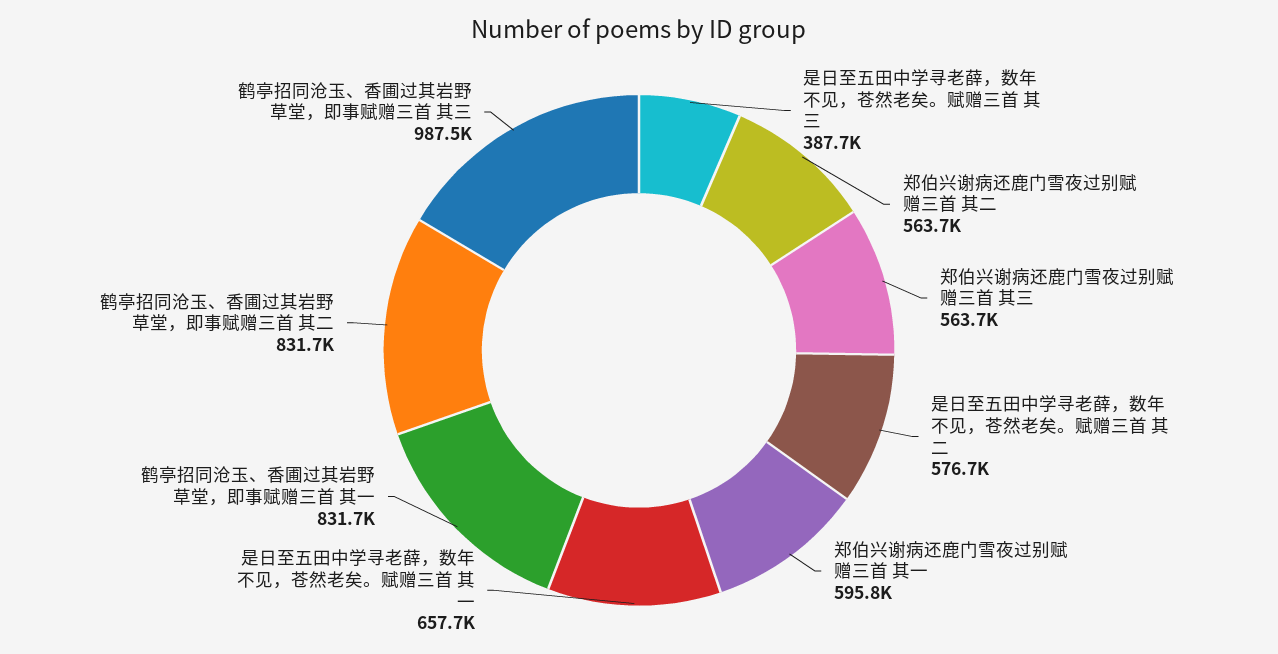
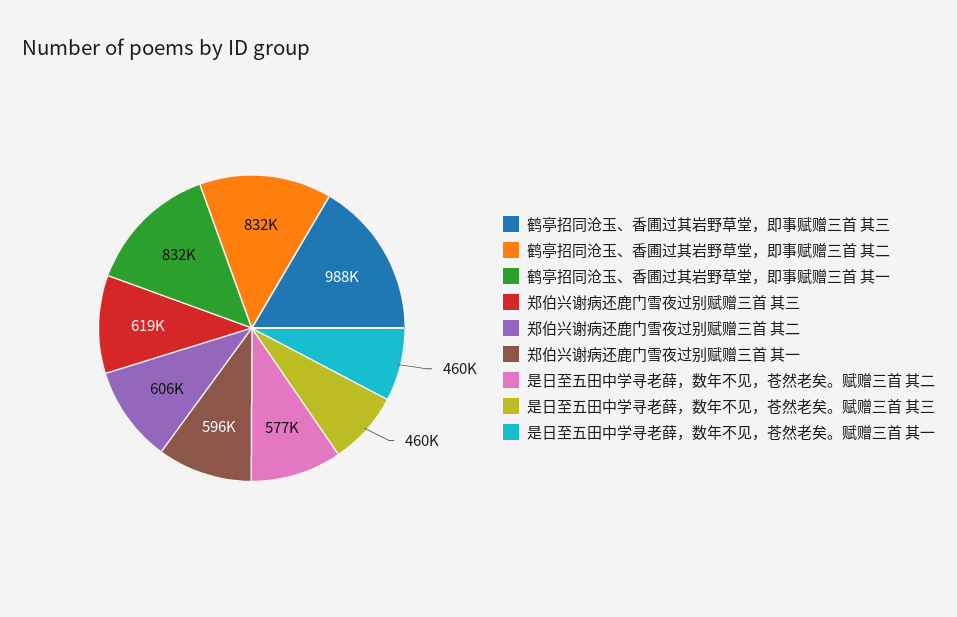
  {
-   "是日至五田中学寻老薛，数年不见，苍然老矣。赋赠三首 其三": 387700,
+   "是日至五田中学寻老薛，数年不见，苍然老矣。赋赠三首 其三": 460000,
-   "郑伯兴谢病还鹿门雪夜过别赋赠三首 其二": 563700,
+   "郑伯兴谢病还鹿门雪夜过别赋赠三首 其二": 606000,
-   "郑伯兴谢病还鹿门雪夜过别赋赠三首 其三": 563700,
+   "郑伯兴谢病还鹿门雪夜过别赋赠三首 其三": 619000,
    "是日至五田中学寻老薛，数年不见，苍然老矣。赋赠三首 其二": 576700,
    "郑伯兴谢病还鹿门雪夜过别赋赠三首 其一": 595800,
-   "是日至五田中学寻老薛，数年不见，苍然老矣。赋赠三首 其一": 657700,
+   "是日至五田中学寻老薛，数年不见，苍然老矣。赋赠三首 其一": 460000,
    "鹤亭招同沧玉、香圃过其岩野草堂，即事赋赠三首 其一": 831700,
    "鹤亭招同沧玉、香圃过其岩野草堂，即事赋赠三首 其二": 831700,
    "鹤亭招同沧玉、香圃过其岩野草堂，即事赋赠三首 其三": 987500
  }

